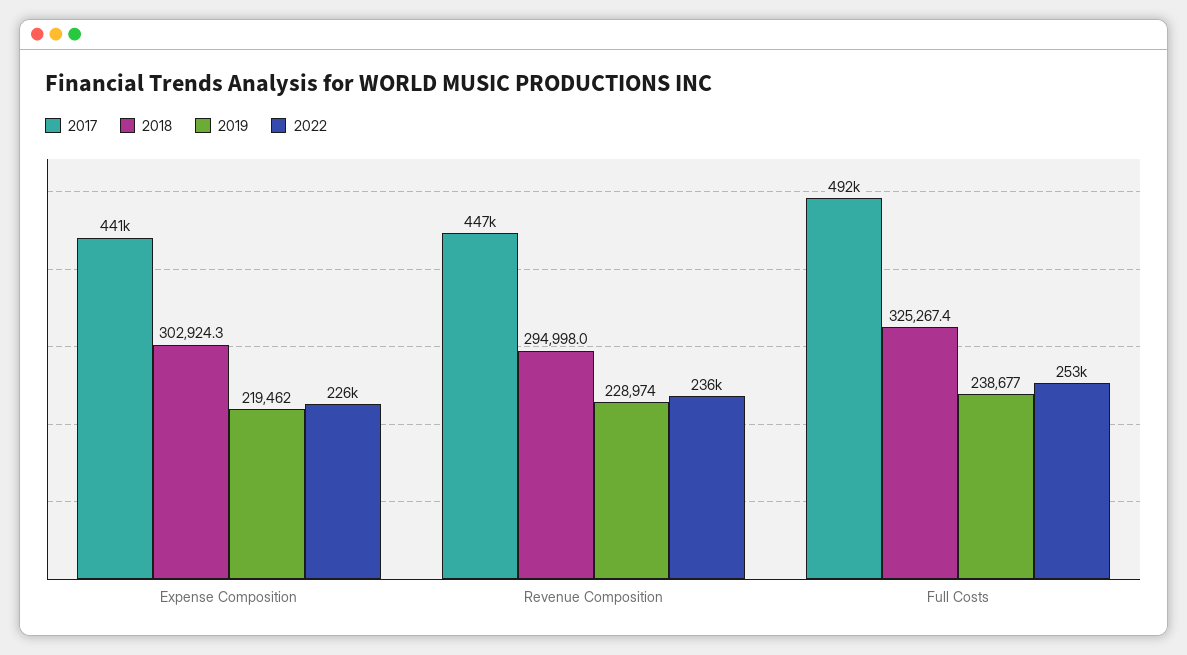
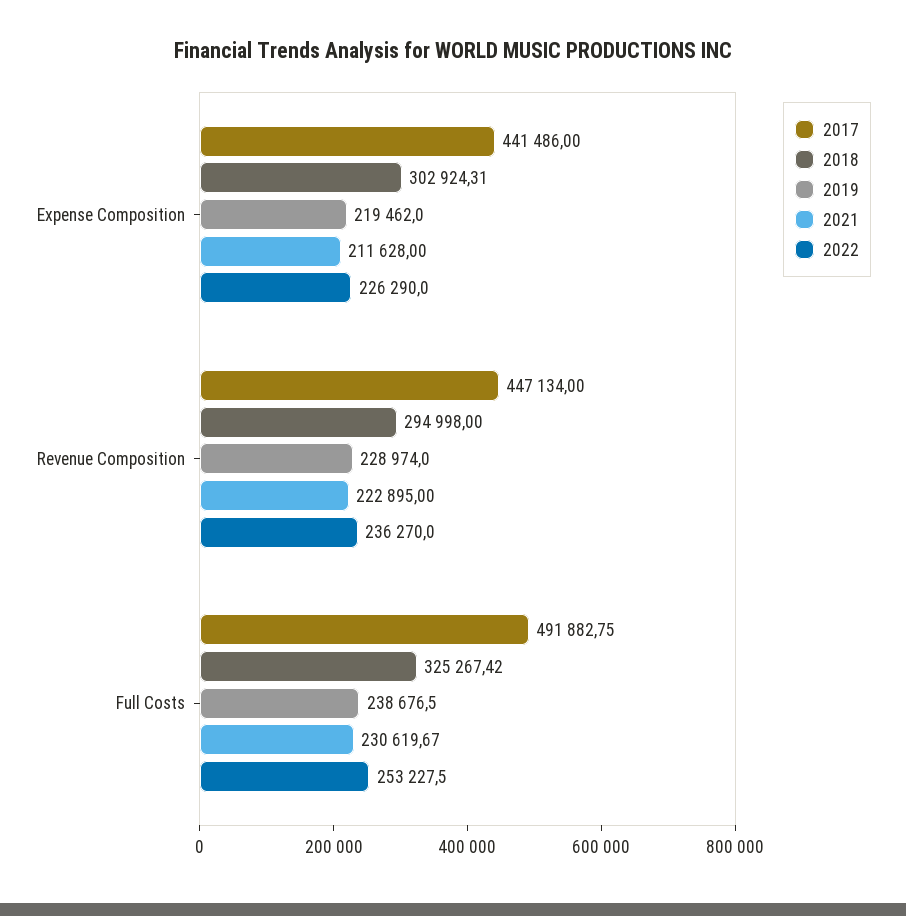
  {
    "2017": {
      "Expense Composition": 441486,
      "Revenue Composition": 447134,
      "Full Costs": 491882.75
    },
    "2018": {
      "Expense Composition": 302924.31,
      "Revenue Composition": 294998,
      "Full Costs": 325267.42
    },
    "2019": {
      "Expense Composition": 219462,
      "Revenue Composition": 228974,
      "Full Costs": 238676.5
    },
    "2022": {
      "Expense Composition": 226290,
      "Revenue Composition": 236270,
      "Full Costs": 253227.5
-   }
+   },
+   "2021": {
+     "Expense Composition": 211628,
+     "Revenue Composition": 222895,
+     "Full Costs": 230619.67
+   }
  }

